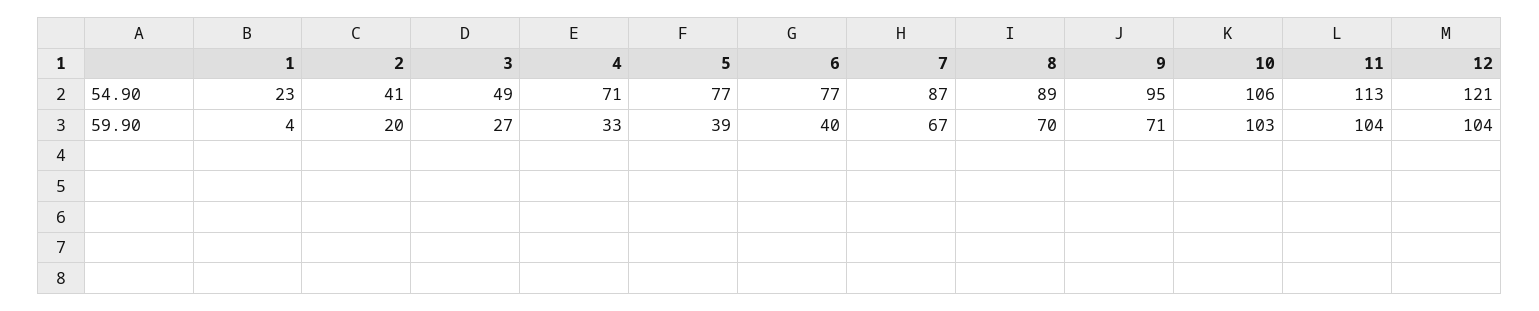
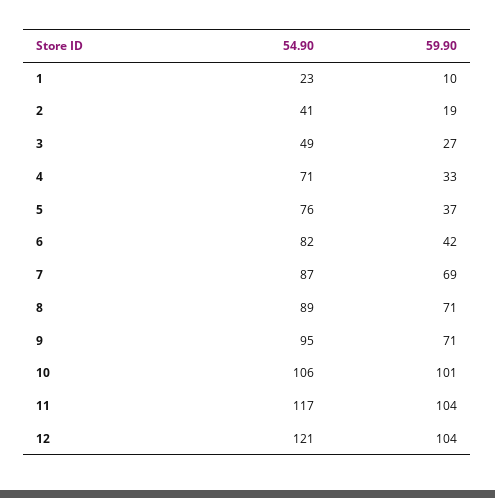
  {
    "1": {
      "54.90": 23,
-     "59.90": 4
+     "59.90": 10
    },
    "2": {
      "54.90": 41,
-     "59.90": 20
+     "59.90": 19
    },
    "3": {
      "54.90": 49,
      "59.90": 27
    },
    "4": {
      "54.90": 71,
      "59.90": 33
    },
    "5": {
-     "54.90": 77,
+     "54.90": 76,
-     "59.90": 39
+     "59.90": 37
    },
    "6": {
-     "54.90": 77,
+     "54.90": 82,
-     "59.90": 40
+     "59.90": 42
    },
    "7": {
      "54.90": 87,
-     "59.90": 67
+     "59.90": 69
    },
    "8": {
      "54.90": 89,
-     "59.90": 70
+     "59.90": 71
    },
    "9": {
      "54.90": 95,
      "59.90": 71
    },
    "10": {
      "54.90": 106,
-     "59.90": 103
+     "59.90": 101
    },
    "11": {
-     "54.90": 113,
+     "54.90": 117,
      "59.90": 104
    },
    "12": {
      "54.90": 121,
      "59.90": 104
    }
  }

